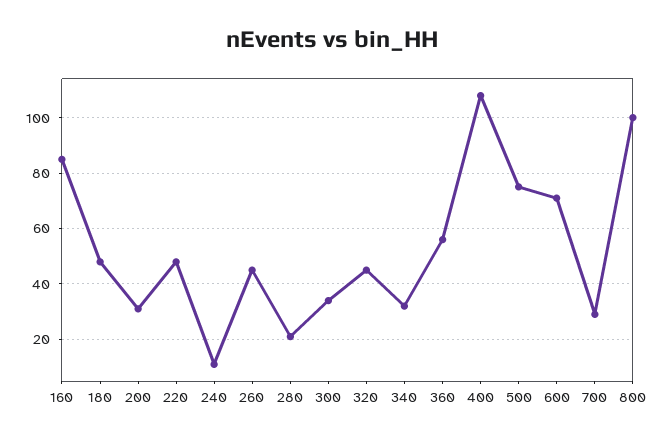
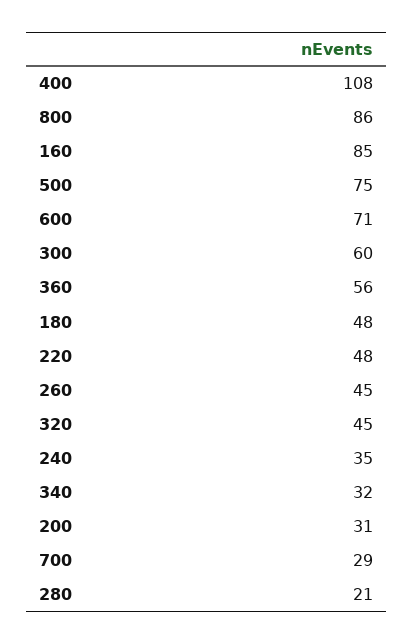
  {
    "160": 85,
    "180": 48,
    "200": 31,
    "220": 48,
-   "240": 10,
+   "240": 35,
    "260": 45,
    "280": 21,
-   "300": 35,
+   "300": 60,
    "320": 45,
    "340": 32,
    "360": 56,
    "400": 108,
    "500": 75,
    "600": 71,
    "700": 29,
-   "800": 100
+   "800": 86
  }

